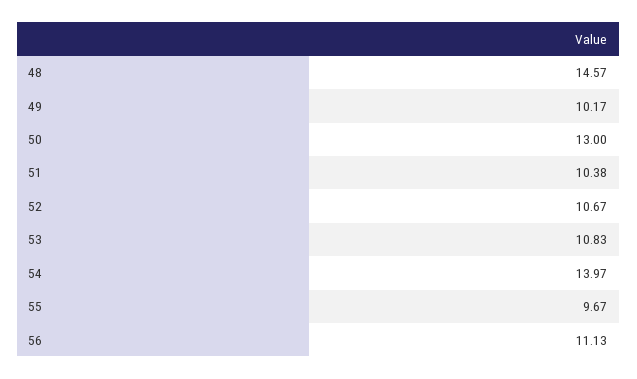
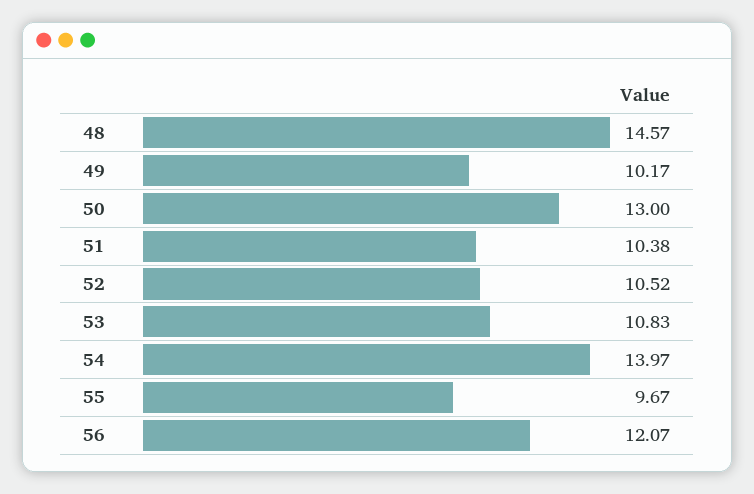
  {
    "48": 14.57,
    "49": 10.17,
    "50": 13,
    "51": 10.38,
-   "52": 10.67,
+   "52": 10.52,
    "53": 10.83,
    "54": 13.97,
    "55": 9.67,
-   "56": 11.13
+   "56": 12.07
  }

